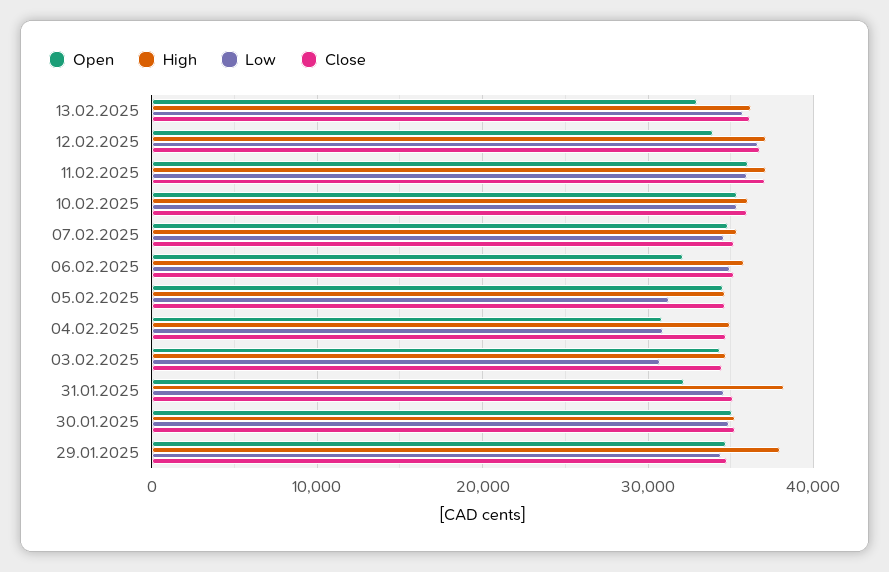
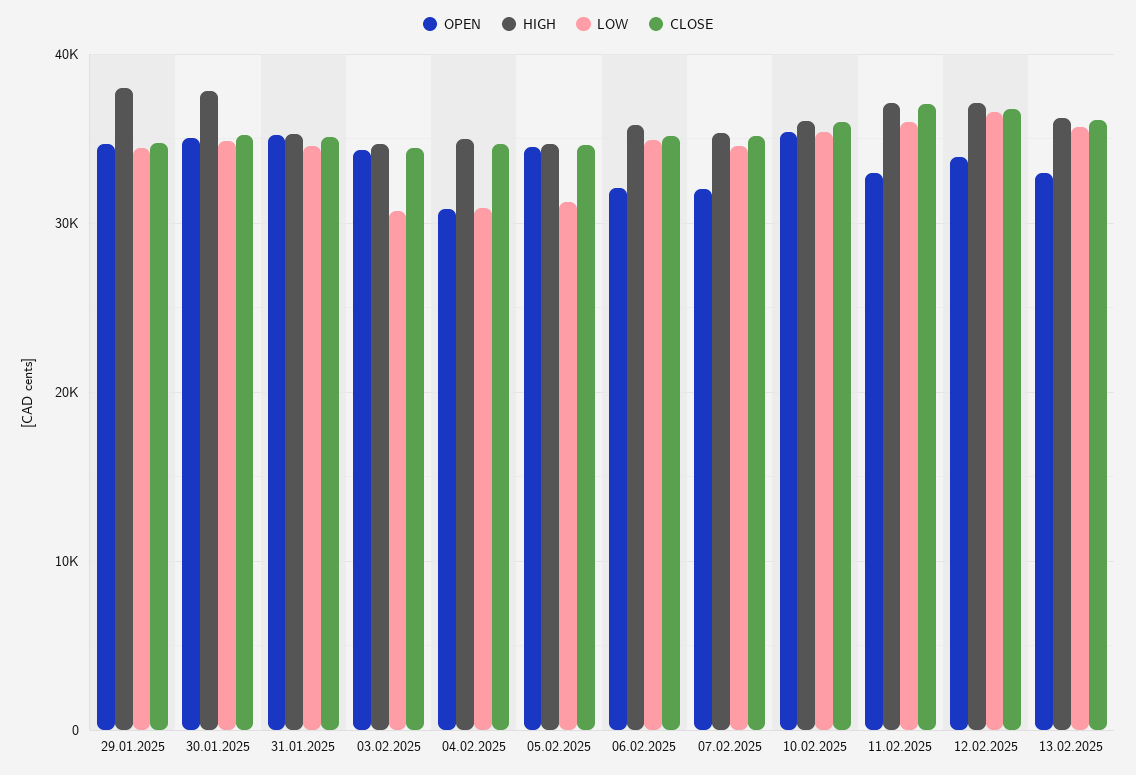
  {
    "Open": {
      "13.02.2025": 33000,
      "12.02.2025": 34000,
-     "11.02.2025": 36000,
+     "11.02.2025": 33000,
      "10.02.2025": 35000,
-     "07.02.2025": 35000,
+     "07.02.2025": 32000,
      "06.02.2025": 32000,
      "05.02.2025": 35000,
      "04.02.2025": 31000,
      "03.02.2025": 34000,
-     "31.01.2025": 32000,
+     "31.01.2025": 35000,
      "30.01.2025": 35000,
      "29.01.2025": 35000
    },
    "High": {
      "13.02.2025": 36000,
      "12.02.2025": 37000,
      "11.02.2025": 37000,
      "10.02.2025": 36000,
      "07.02.2025": 35000,
      "06.02.2025": 36000,
      "05.02.2025": 35000,
      "04.02.2025": 35000,
      "03.02.2025": 35000,
-     "31.01.2025": 38000,
+     "31.01.2025": 35000,
-     "30.01.2025": 35000,
+     "30.01.2025": 38000,
      "29.01.2025": 38000
    },
    "Low": {
      "13.02.2025": 36000,
      "12.02.2025": 37000,
      "11.02.2025": 36000,
      "10.02.2025": 35000,
      "07.02.2025": 35000,
      "06.02.2025": 35000,
      "05.02.2025": 31000,
      "04.02.2025": 31000,
      "03.02.2025": 31000,
      "31.01.2025": 35000,
      "30.01.2025": 35000,
      "29.01.2025": 34000
    },
    "Close": {
      "13.02.2025": 36000,
      "12.02.2025": 37000,
      "11.02.2025": 37000,
      "10.02.2025": 36000,
      "07.02.2025": 35000,
      "06.02.2025": 35000,
      "05.02.2025": 35000,
      "04.02.2025": 35000,
      "03.02.2025": 34000,
      "31.01.2025": 35000,
      "30.01.2025": 35000,
      "29.01.2025": 35000
    }
  }

